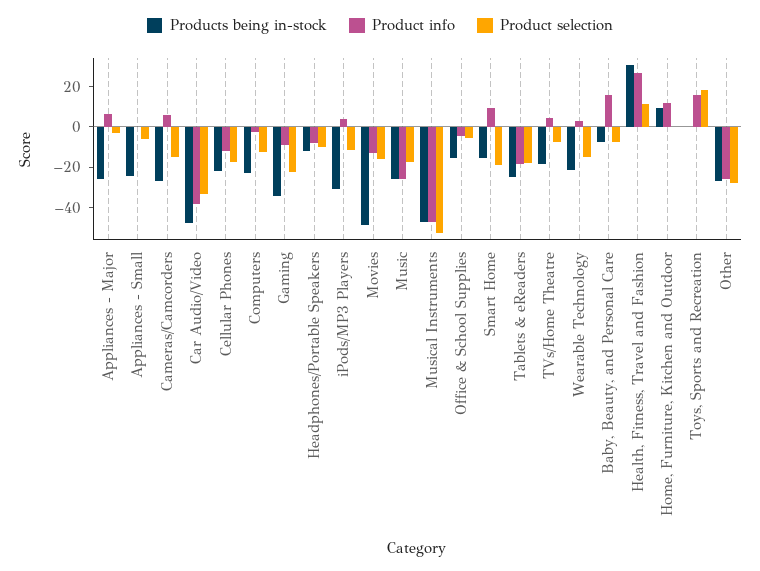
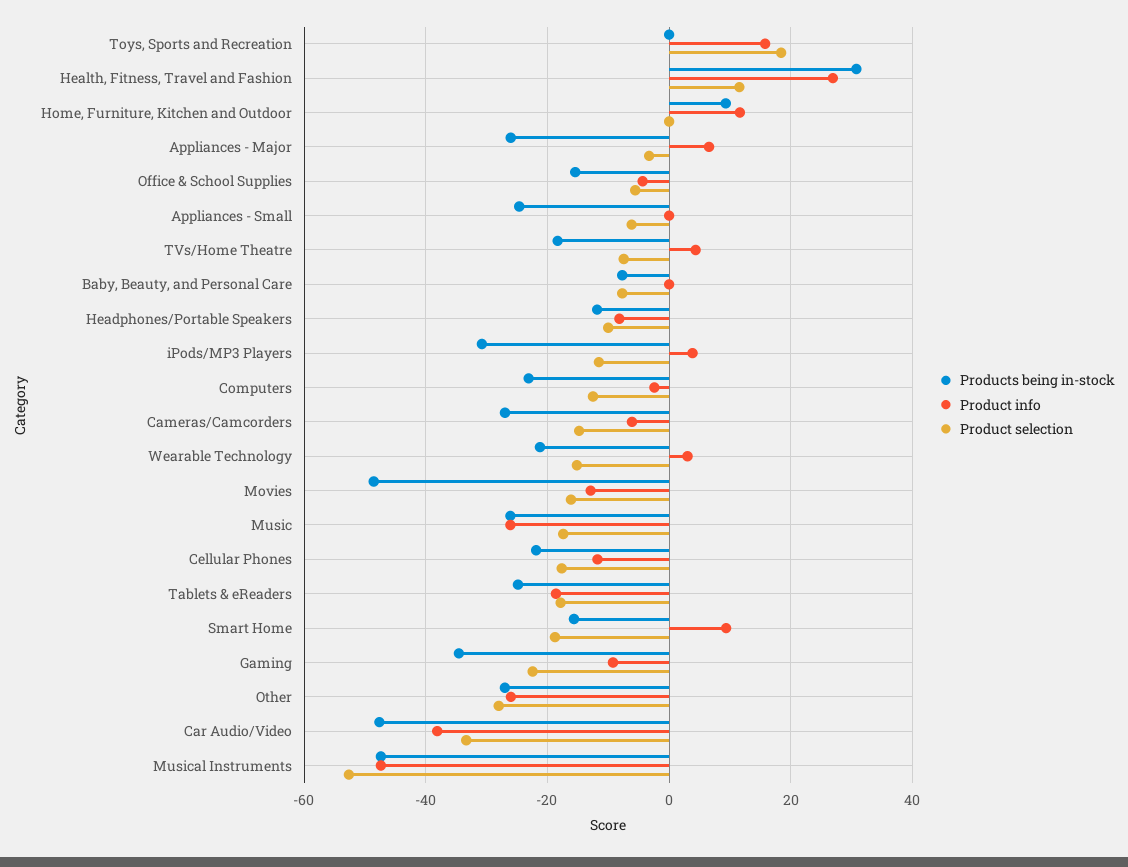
  {
    "Products being in-stock": {
      "Appliances - Major": -26,
      "Appliances - Small": -24,
      "Cameras/Camcorders": -26,
      "Car Audio/Video": -48,
      "Cellular Phones": -22,
      "Computers": -24,
      "Gaming": -34,
      "Headphones/Portable Speakers": -12,
      "iPods/MP3 Players": -30,
      "Movies": -48,
      "Music": -26,
      "Musical Instruments": -48,
      "Office & School Supplies": -16,
      "Smart Home": -16,
      "Tablets & eReaders": -24,
      "TVs/Home Theatre": -18,
      "Wearable Technology": -22,
      "Baby, Beauty, and Personal Care": -8,
      "Health, Fitness, Travel and Fashion": 30,
      "Home, Furniture, Kitchen and Outdoor": 10,
      "Toys, Sports and Recreation": 0,
      "Other": -28
    },
    "Product info": {
      "Appliances - Major": 6,
      "Appliances - Small": 0,
-     "Cameras/Camcorders": 5,
+     "Cameras/Camcorders": -6,
      "Car Audio/Video": -38,
      "Cellular Phones": -12,
      "Computers": -2,
      "Gaming": -10,
      "Headphones/Portable Speakers": -8,
      "iPods/MP3 Players": 4,
      "Movies": -12,
      "Music": -26,
      "Musical Instruments": -48,
      "Office & School Supplies": -4,
      "Smart Home": 10,
      "Tablets & eReaders": -18,
      "TVs/Home Theatre": 4,
      "Wearable Technology": 4,
-     "Baby, Beauty, and Personal Care": 15,
+     "Baby, Beauty, and Personal Care": 0,
      "Health, Fitness, Travel and Fashion": 26,
      "Home, Furniture, Kitchen and Outdoor": 12,
      "Toys, Sports and Recreation": 16,
      "Other": -26
    },
    "Product selection": {
      "Appliances - Major": -4,
      "Appliances - Small": -6,
      "Cameras/Camcorders": -14,
      "Car Audio/Video": -34,
      "Cellular Phones": -18,
      "Computers": -12,
      "Gaming": -22,
      "Headphones/Portable Speakers": -10,
      "iPods/MP3 Players": -12,
      "Movies": -16,
      "Music": -18,
      "Musical Instruments": -52,
      "Office & School Supplies": -6,
      "Smart Home": -18,
      "Tablets & eReaders": -18,
      "TVs/Home Theatre": -8,
      "Wearable Technology": -16,
      "Baby, Beauty, and Personal Care": -8,
      "Health, Fitness, Travel and Fashion": 12,
      "Home, Furniture, Kitchen and Outdoor": 0,
      "Toys, Sports and Recreation": 18,
      "Other": -28
    }
  }

